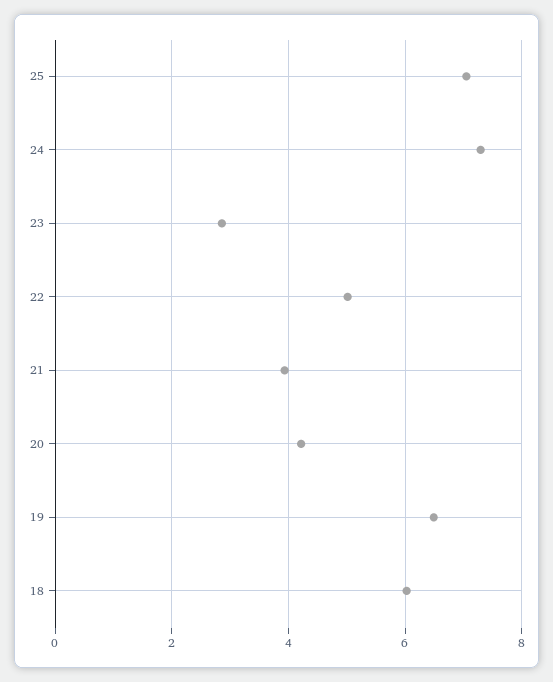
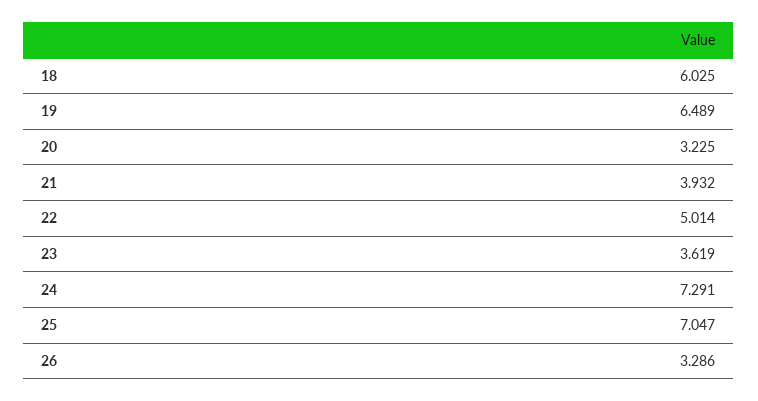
  {
    "25": 7.047,
    "24": 7.291,
-   "23": 2.8,
+   "23": 3.619,
    "22": 5.014,
    "21": 3.932,
-   "20": 4.2,
+   "20": 3.225,
    "19": 6.489,
-   "18": 6.025
+   "18": 6.025,
+   "26": 3.286
  }

